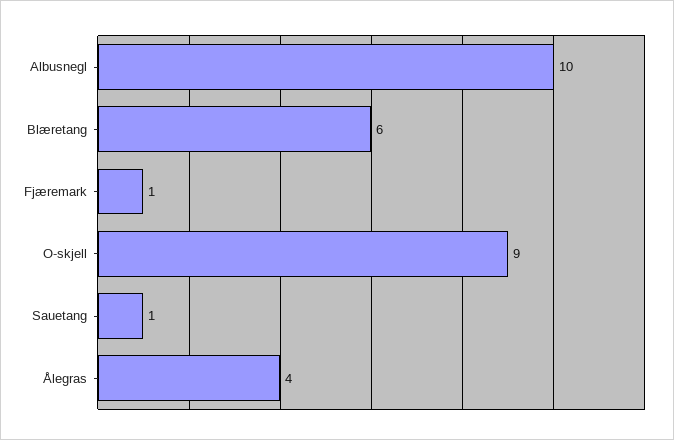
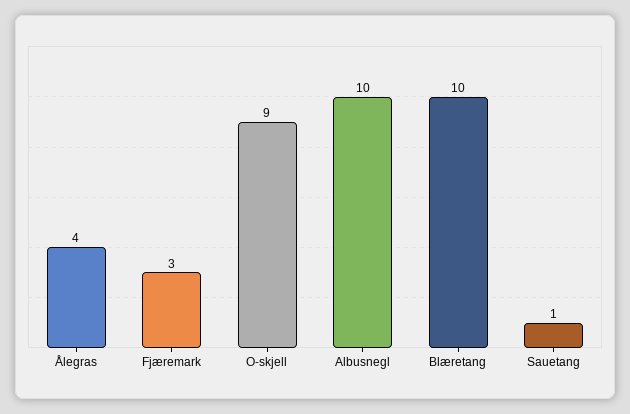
  {
    "Albusnegl": 10,
-   "Blæretang": 6,
+   "Blæretang": 10,
-   "Fjæremark": 1,
+   "Fjæremark": 3,
    "O-skjell": 9,
    "Sauetang": 1,
    "Ålegras": 4
  }

